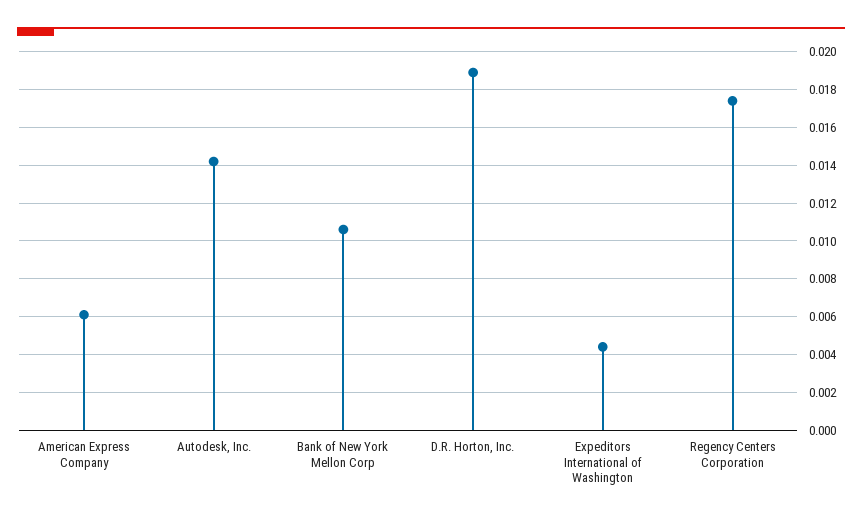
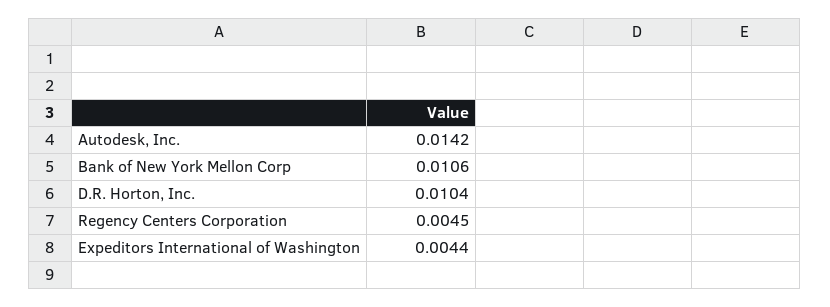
  {
-   "American Express Company": 0.006,
    "Autodesk, Inc.": 0.0142,
    "Bank of New York Mellon Corp": 0.0106,
-   "D.R. Horton, Inc.": 0.019,
+   "D.R. Horton, Inc.": 0.0104,
    "Expeditors International of Washington": 0.0044,
-   "Regency Centers Corporation": 0.0175
+   "Regency Centers Corporation": 0.0045
  }

